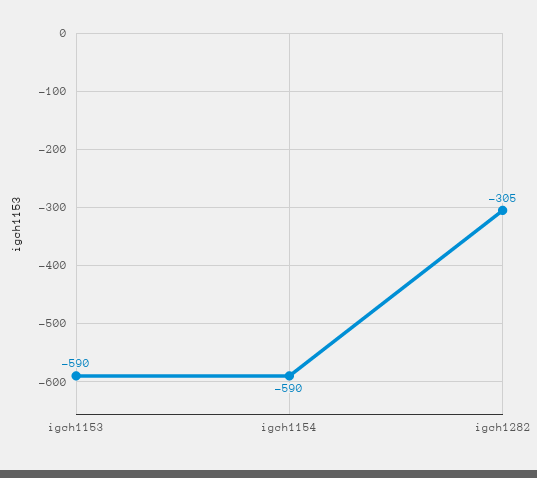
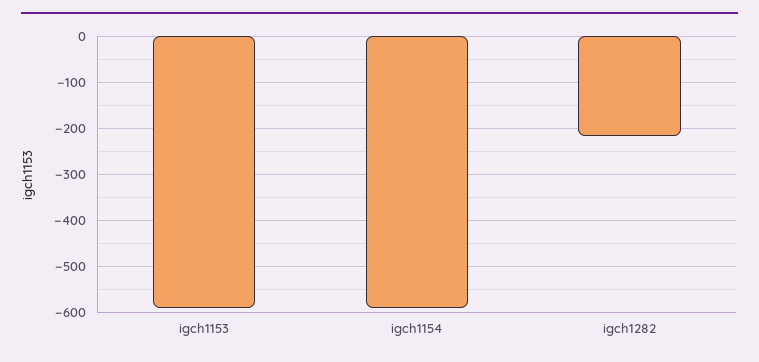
  {
    "igch1153": -590,
    "igch1154": -590,
-   "igch1282": -305
+   "igch1282": -220
  }

